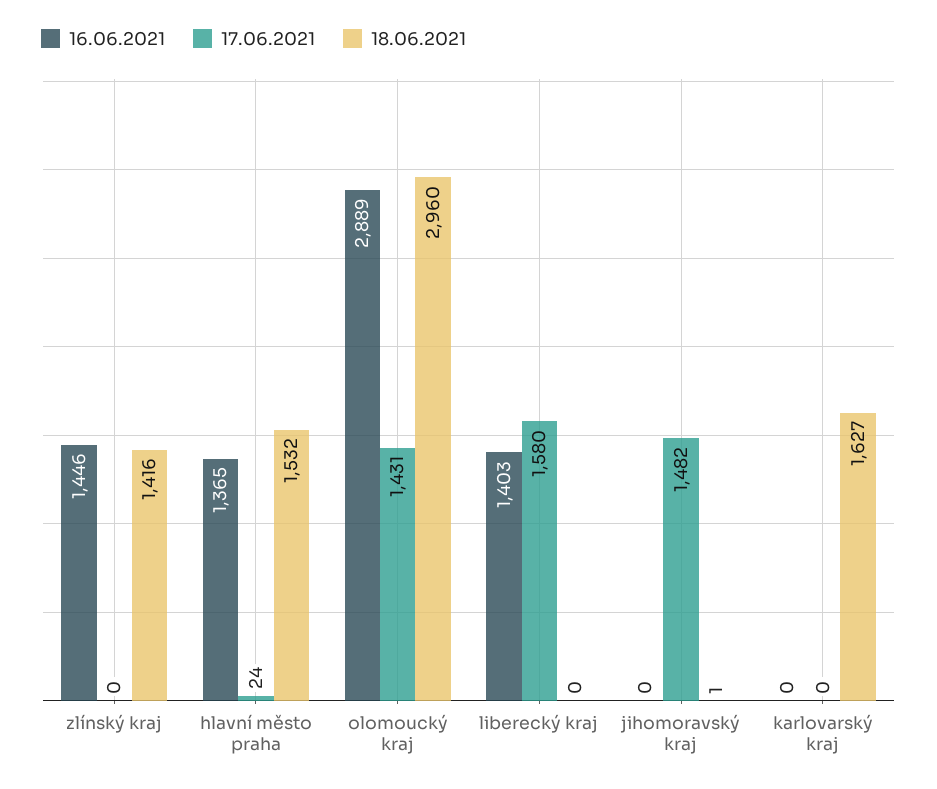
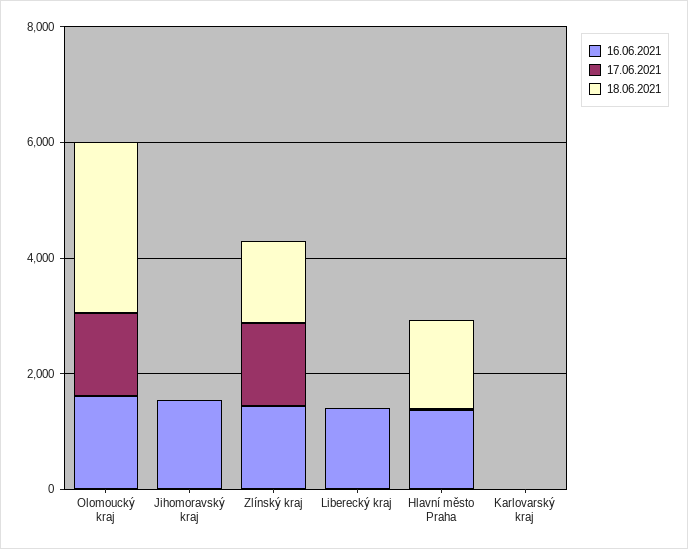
  {
    "16.06.2021": {
      "zlínský kraj": 1446,
      "hlavní město praha": 1365,
-     "olomoucký kraj": 2889,
+     "olomoucký kraj": 1500,
      "liberecký kraj": 1403,
-     "jihomoravský kraj": 0,
+     "jihomoravský kraj": 1500,
      "karlovarský kraj": 0
    },
    "17.06.2021": {
-     "zlínský kraj": 0,
+     "zlínský kraj": 1500,
      "hlavní město praha": 24,
      "olomoucký kraj": 1431,
-     "liberecký kraj": 1580,
+     "liberecký kraj": 0,
-     "jihomoravský kraj": 1482,
+     "jihomoravský kraj": 0,
      "karlovarský kraj": 0
    },
    "18.06.2021": {
      "zlínský kraj": 1416,
      "hlavní město praha": 1532,
      "olomoucký kraj": 2960,
      "liberecký kraj": 0,
      "jihomoravský kraj": 1,
-     "karlovarský kraj": 1627
+     "karlovarský kraj": 0
    }
  }

